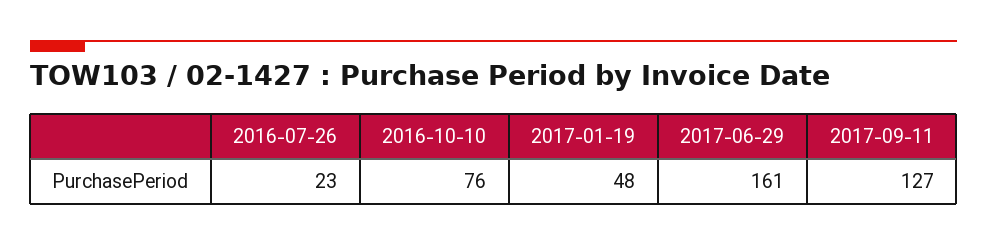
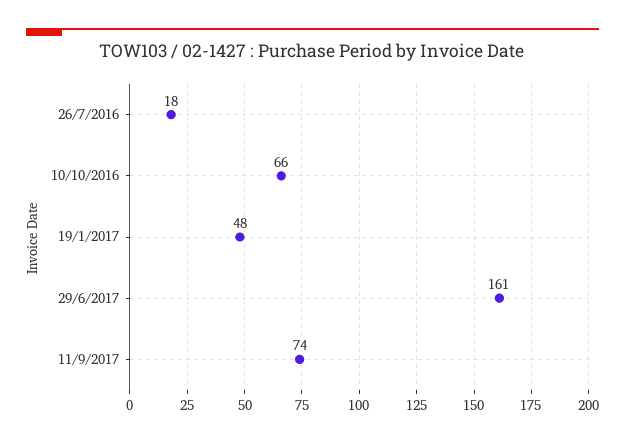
  {
-   "2016-07-26": 23,
+   "2016-07-26": 18,
-   "2016-10-10": 76,
+   "2016-10-10": 66,
    "2017-01-19": 48,
    "2017-06-29": 161,
-   "2017-09-11": 127
+   "2017-09-11": 74
  }

